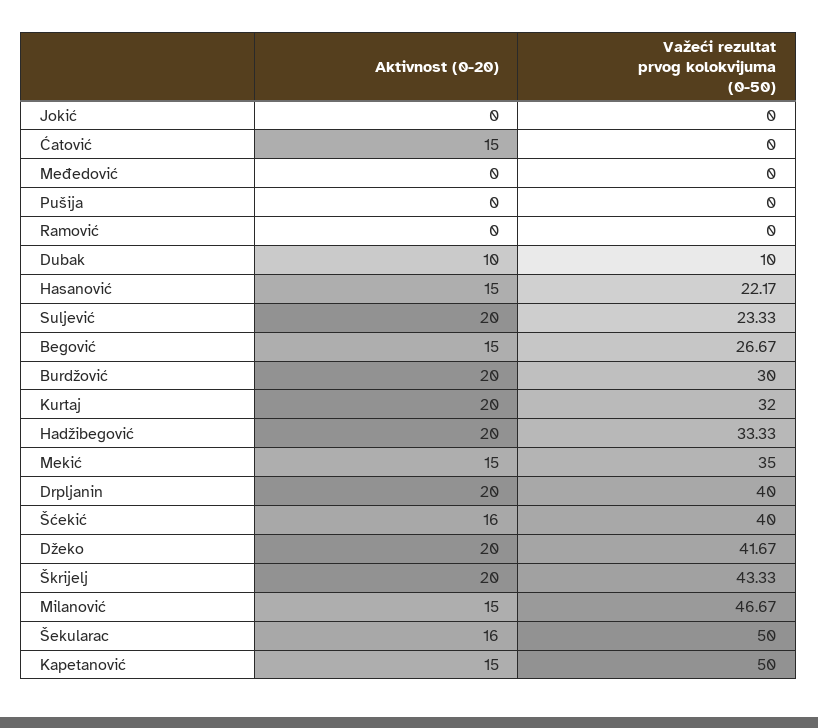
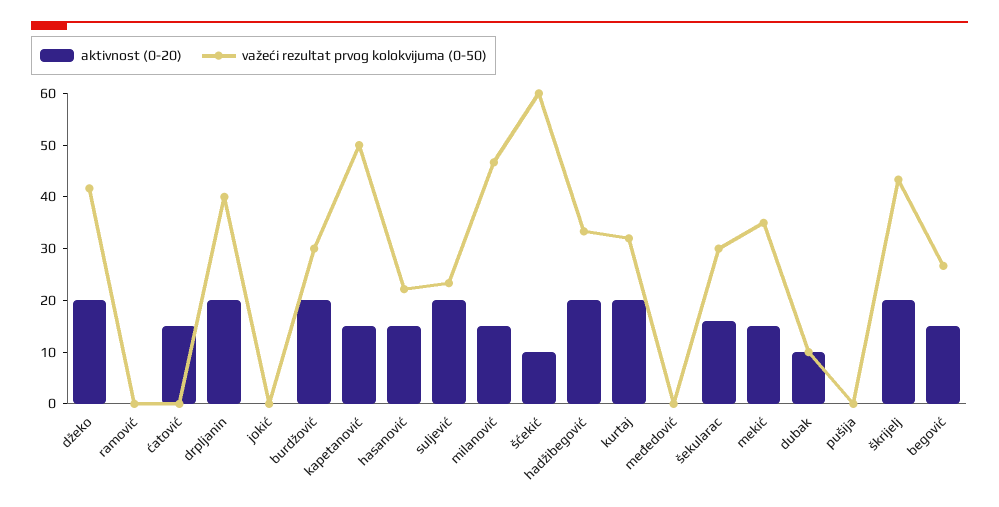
  {
    "Aktivnost (0-20)": {
      "Jokić": 0,
      "Ćatović": 15,
      "Međedović": 0,
      "Pušija": 0,
      "Ramović": 0,
      "Dubak": 10,
      "Hasanović": 15,
      "Suljević": 20,
      "Begović": 15,
      "Burdžović": 20,
      "Kurtaj": 20,
      "Hadžibegović": 20,
      "Mekić": 15,
      "Drpljanin": 20,
-     "Šćekić": 16,
+     "Šćekić": 10,
      "Džeko": 20,
      "Škrijelj": 20,
      "Milanović": 15,
      "Šekularac": 16,
      "Kapetanović": 15
    },
    "Važeći rezultat prvog kolokvijuma (0-50)": {
      "Jokić": 0,
      "Ćatović": 0,
      "Međedović": 0,
      "Pušija": 0,
      "Ramović": 0,
      "Dubak": 10,
      "Hasanović": 22.17,
      "Suljević": 23.33,
      "Begović": 26.67,
      "Burdžović": 30,
      "Kurtaj": 32,
      "Hadžibegović": 33.33,
      "Mekić": 35,
      "Drpljanin": 40,
-     "Šćekić": 40,
+     "Šćekić": 60,
      "Džeko": 41.67,
      "Škrijelj": 43.33,
      "Milanović": 46.67,
-     "Šekularac": 50,
+     "Šekularac": 30,
      "Kapetanović": 50
    }
  }

